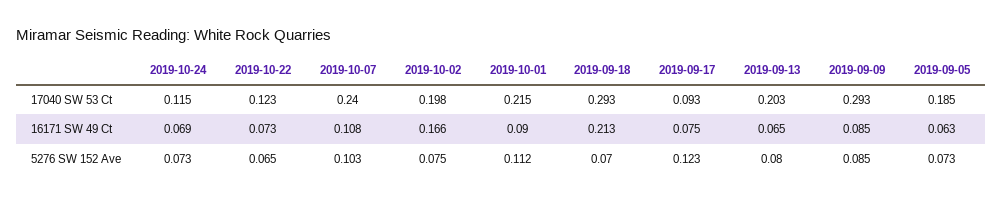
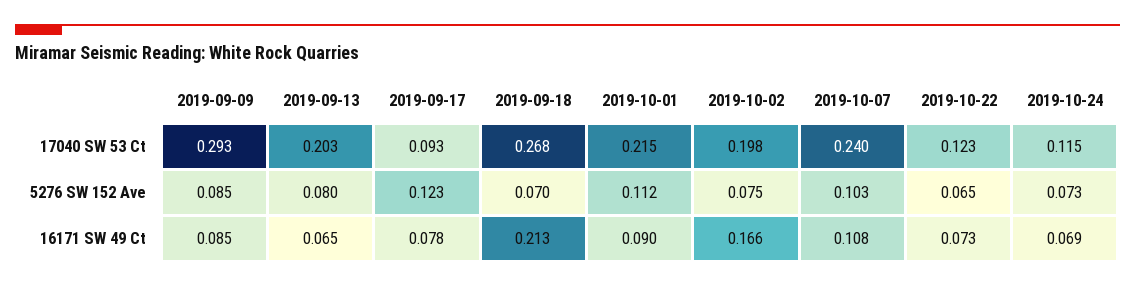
  {
    "2019-10-24": {
      "17040 SW 53 Ct": 0.115,
      "16171 SW 49 Ct": 0.069,
      "5276 SW 152 Ave": 0.073
    },
    "2019-10-22": {
      "17040 SW 53 Ct": 0.123,
      "16171 SW 49 Ct": 0.073,
      "5276 SW 152 Ave": 0.065
    },
    "2019-10-07": {
      "17040 SW 53 Ct": 0.24,
      "16171 SW 49 Ct": 0.108,
      "5276 SW 152 Ave": 0.103
    },
    "2019-10-02": {
      "17040 SW 53 Ct": 0.198,
      "16171 SW 49 Ct": 0.166,
      "5276 SW 152 Ave": 0.075
    },
    "2019-10-01": {
      "17040 SW 53 Ct": 0.215,
      "16171 SW 49 Ct": 0.09,
      "5276 SW 152 Ave": 0.112
    },
    "2019-09-18": {
-     "17040 SW 53 Ct": 0.293,
+     "17040 SW 53 Ct": 0.268,
      "16171 SW 49 Ct": 0.213,
      "5276 SW 152 Ave": 0.07
    },
    "2019-09-17": {
      "17040 SW 53 Ct": 0.093,
-     "16171 SW 49 Ct": 0.075,
+     "16171 SW 49 Ct": 0.078,
      "5276 SW 152 Ave": 0.123
    },
    "2019-09-13": {
      "17040 SW 53 Ct": 0.203,
      "16171 SW 49 Ct": 0.065,
      "5276 SW 152 Ave": 0.08
    },
    "2019-09-09": {
      "17040 SW 53 Ct": 0.293,
      "16171 SW 49 Ct": 0.085,
      "5276 SW 152 Ave": 0.085
-   },
+   }
-   "2019-09-05": {
-     "17040 SW 53 Ct": 0.185,
-     "16171 SW 49 Ct": 0.063,
-     "5276 SW 152 Ave": 0.073
-   }
  }

